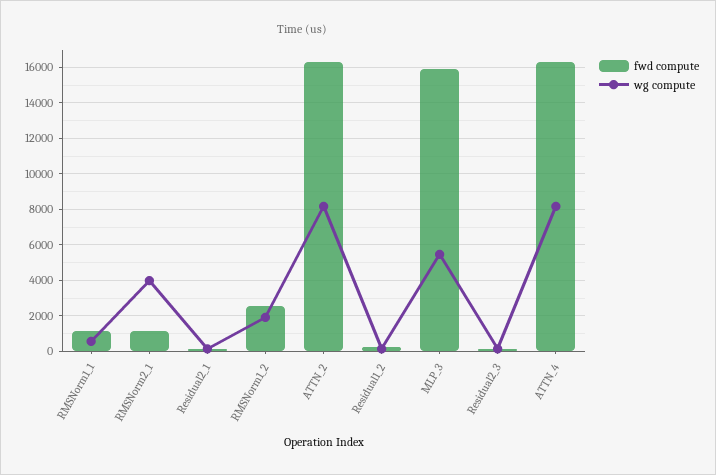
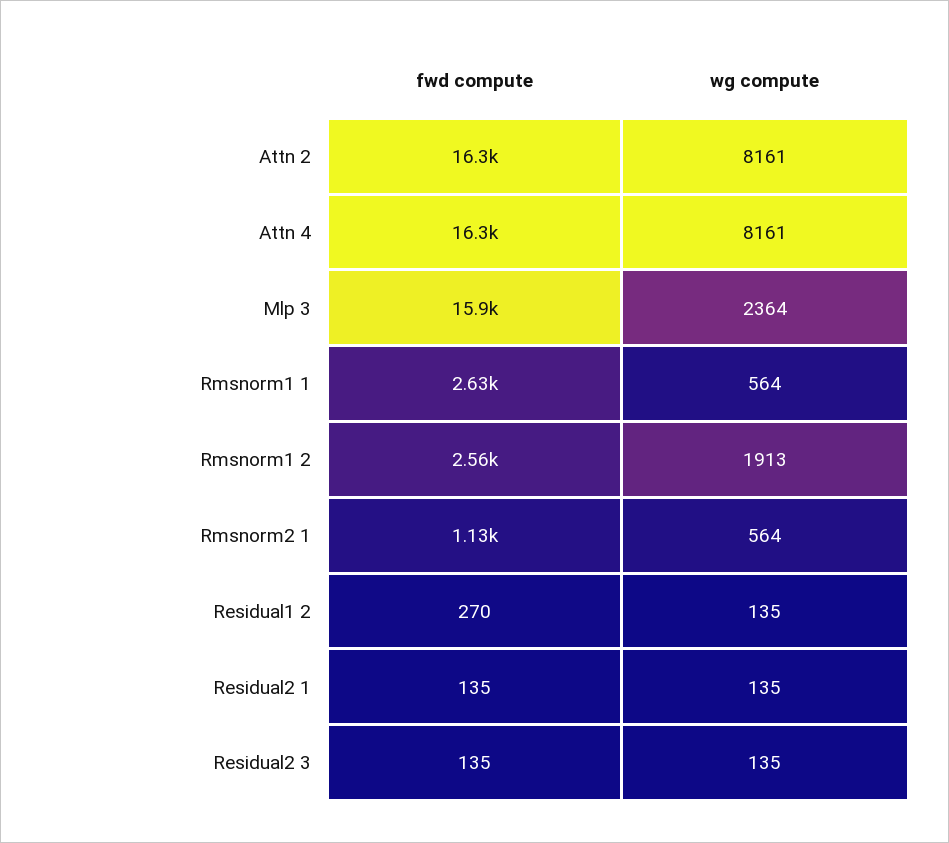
  {
    "fwd compute": {
-     "RMSNorm1_1": 1000,
+     "RMSNorm1_1": 2630,
      "RMSNorm2_1": 1130,
      "Residual2_1": 135,
      "RMSNorm1_2": 2560,
      "ATTN_2": 16300,
      "Residual1_2": 270,
      "MLP_3": 15900,
      "Residual2_3": 135,
      "ATTN_4": 16300
    },
    "wg compute": {
      "RMSNorm1_1": 564,
-     "RMSNorm2_1": 4000,
+     "RMSNorm2_1": 564,
      "Residual2_1": 135,
      "RMSNorm1_2": 1913,
      "ATTN_2": 8161,
      "Residual1_2": 135,
-     "MLP_3": 5500,
+     "MLP_3": 2364,
      "Residual2_3": 135,
      "ATTN_4": 8161
    }
  }

